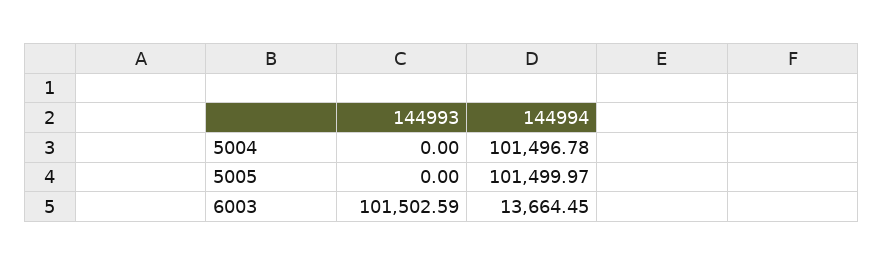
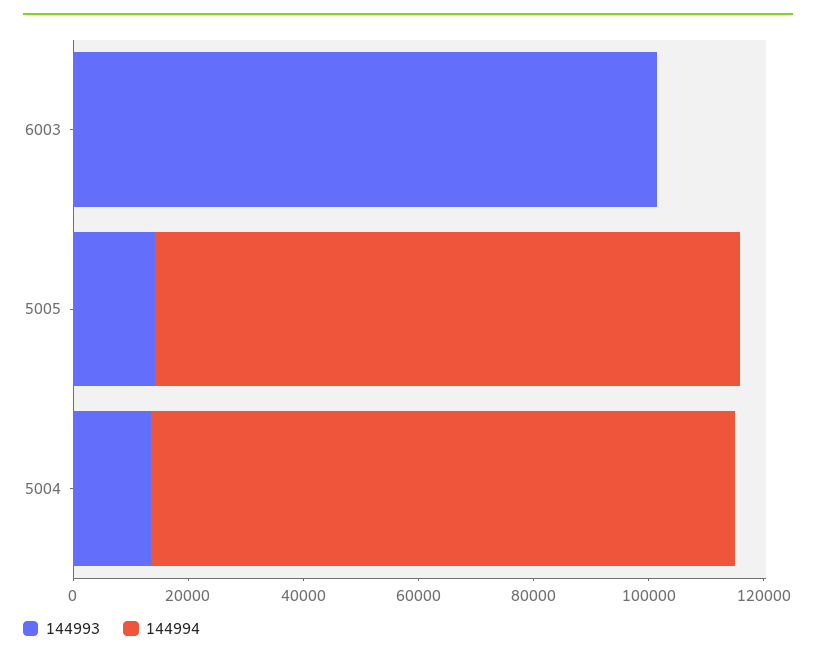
  {
    "144993": {
-     "5004": 0,
+     "5004": 15000,
-     "5005": 0,
+     "5005": 15000,
      "6003": 101502.59
    },
    "144994": {
      "5004": 101496.78,
      "5005": 101499.97,
-     "6003": 13664.45
+     "6003": 0
    }
  }

